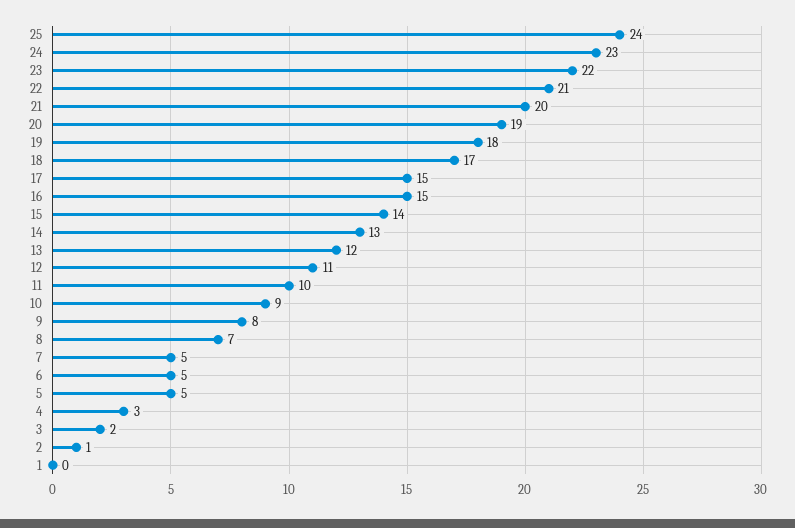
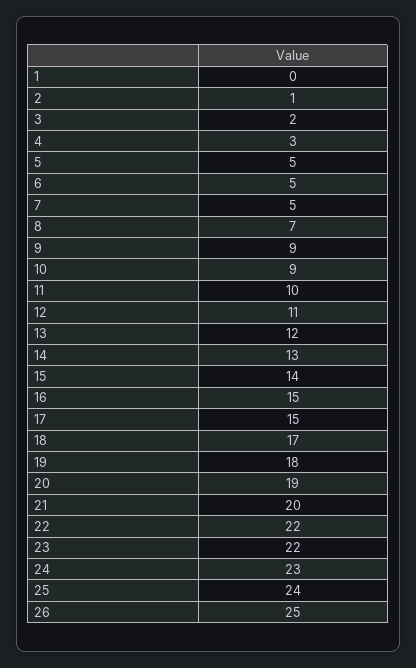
  {
    "25": 24,
    "24": 23,
    "23": 22,
-   "22": 21,
+   "22": 22,
    "21": 20,
    "20": 19,
    "19": 18,
    "18": 17,
    "17": 15,
    "16": 15,
    "15": 14,
    "14": 13,
    "13": 12,
    "12": 11,
    "11": 10,
    "10": 9,
-   "9": 8,
+   "9": 9,
    "8": 7,
    "7": 5,
    "6": 5,
    "5": 5,
    "4": 3,
    "3": 2,
    "2": 1,
-   "1": 0
+   "1": 0,
+   "26": 25
  }

